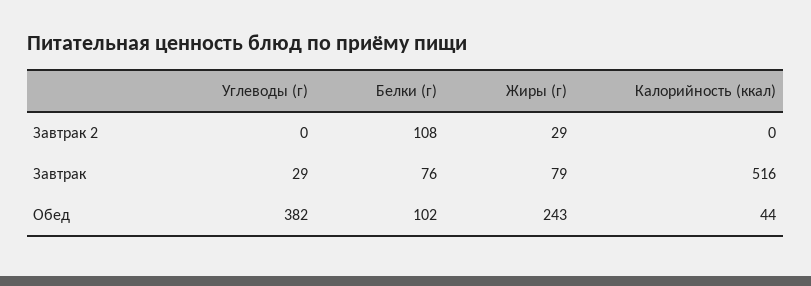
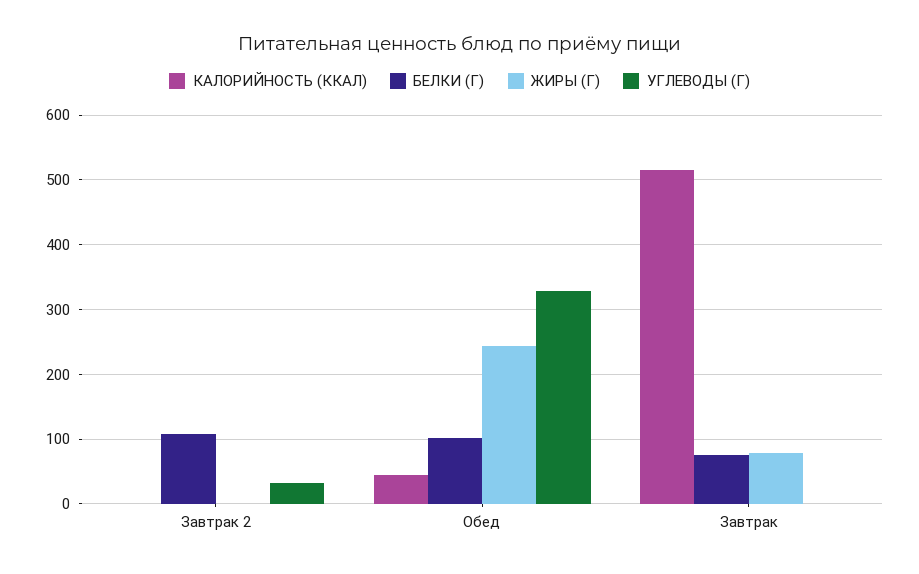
  {
    "Углеводы (г)": {
-     "Завтрак 2": 0,
+     "Завтрак 2": 30,
-     "Завтрак": 29,
+     "Завтрак": 0,
-     "Обед": 382
+     "Обед": 330
    },
    "Белки (г)": {
      "Завтрак 2": 108,
      "Завтрак": 76,
      "Обед": 102
    },
    "Жиры (г)": {
-     "Завтрак 2": 29,
+     "Завтрак 2": 0,
      "Завтрак": 79,
      "Обед": 243
    },
    "Калорийность (ккал)": {
      "Завтрак 2": 0,
      "Завтрак": 516,
      "Обед": 44
    }
  }

